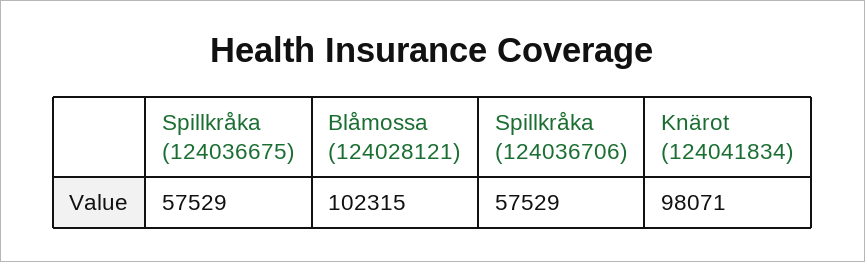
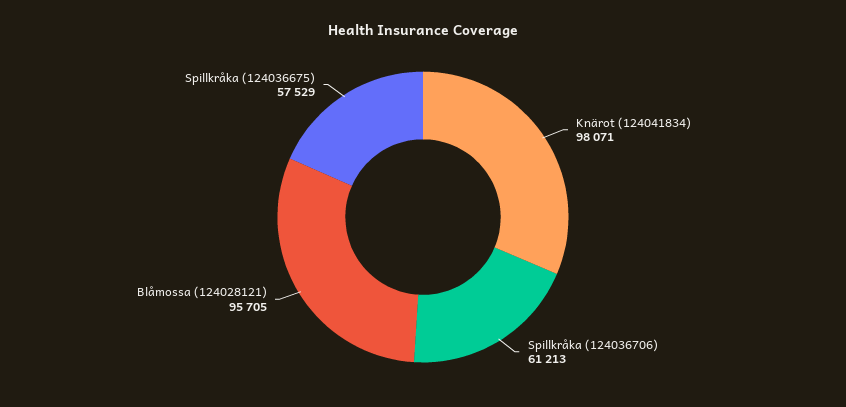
  {
    "Spillkråka (124036675)": 57529,
-   "Blåmossa (124028121)": 102315,
+   "Blåmossa (124028121)": 95705,
-   "Spillkråka (124036706)": 57529,
+   "Spillkråka (124036706)": 61213,
    "Knärot (124041834)": 98071
  }

